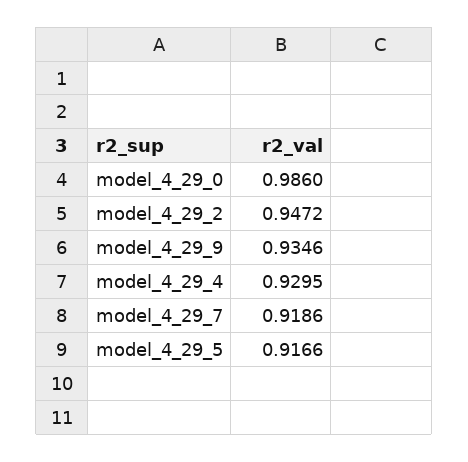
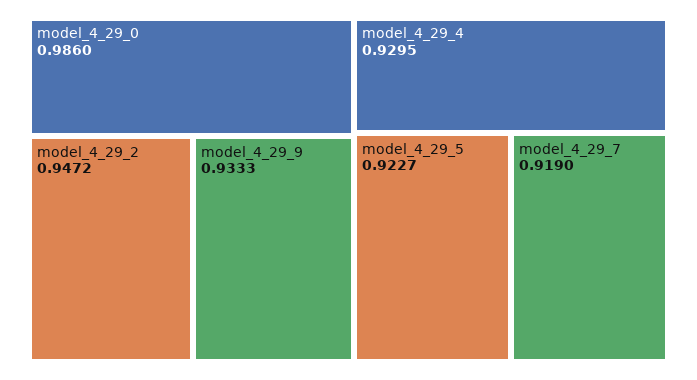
  {
    "model_4_29_0": 0.986,
    "model_4_29_2": 0.9472,
-   "model_4_29_9": 0.9346,
+   "model_4_29_9": 0.9333,
    "model_4_29_4": 0.9295,
-   "model_4_29_7": 0.9186,
+   "model_4_29_7": 0.919,
-   "model_4_29_5": 0.9166
+   "model_4_29_5": 0.9227
  }

